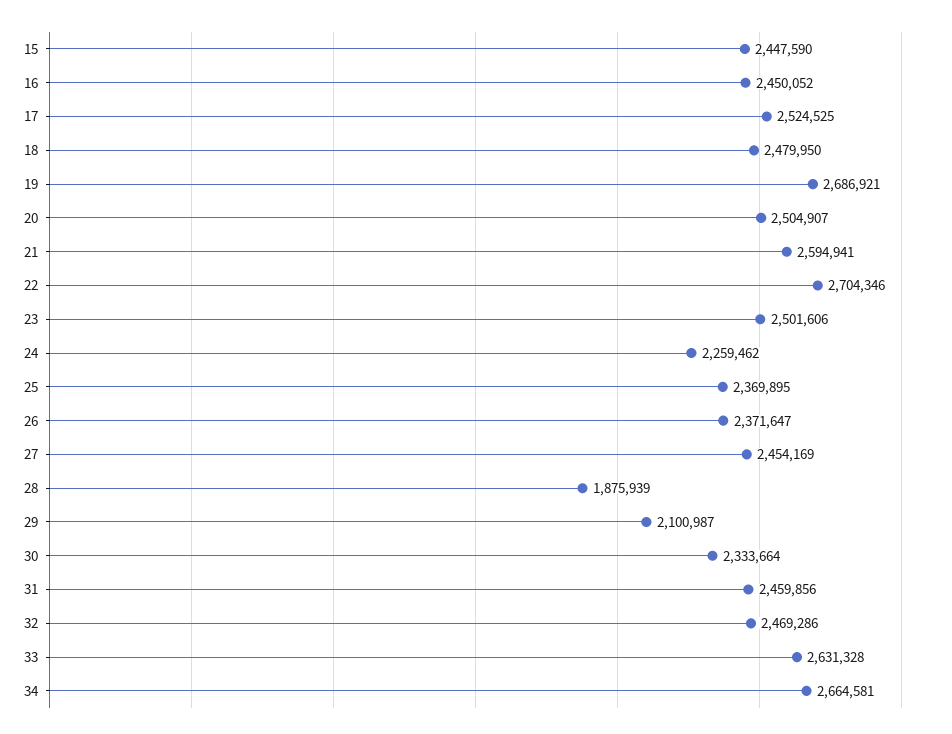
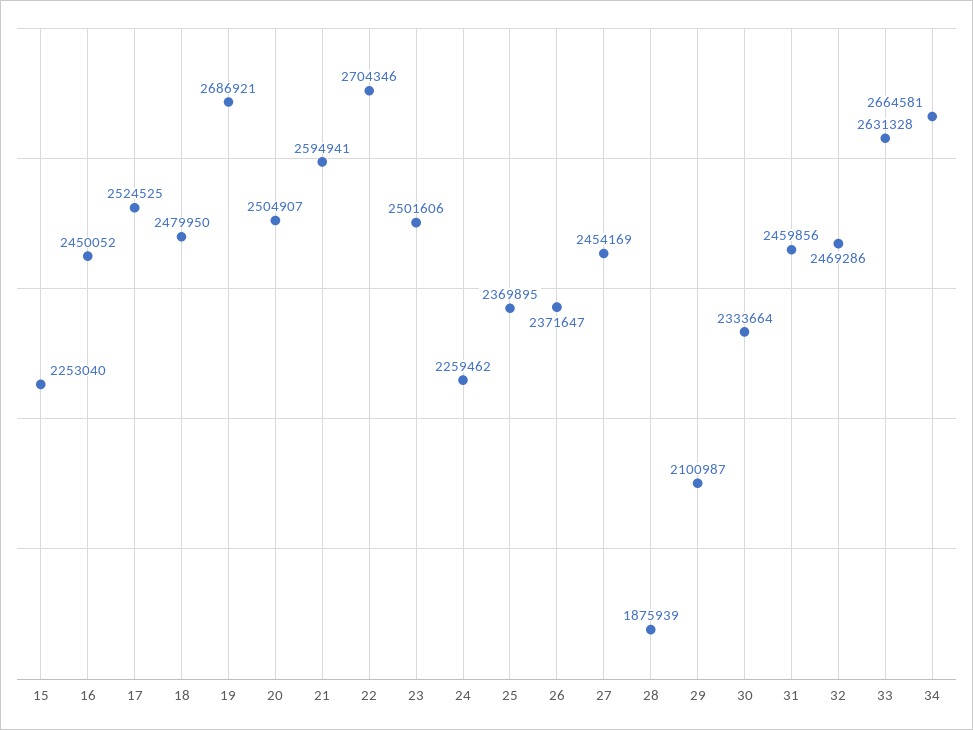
  {
-   "15": 2447590,
+   "15": 2253040,
    "16": 2450052,
    "17": 2524525,
    "18": 2479950,
    "19": 2686921,
    "20": 2504907,
    "21": 2594941,
    "22": 2704346,
    "23": 2501606,
    "24": 2259462,
    "25": 2369895,
    "26": 2371647,
    "27": 2454169,
    "28": 1875939,
    "29": 2100987,
    "30": 2333664,
    "31": 2459856,
    "32": 2469286,
    "33": 2631328,
    "34": 2664581
  }

